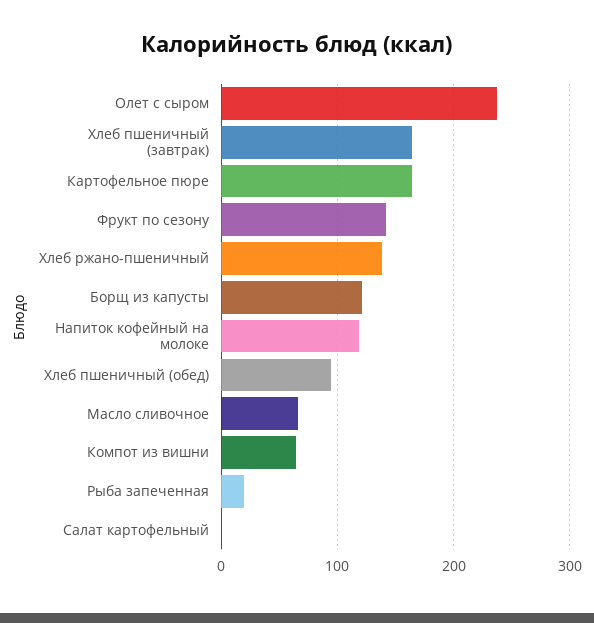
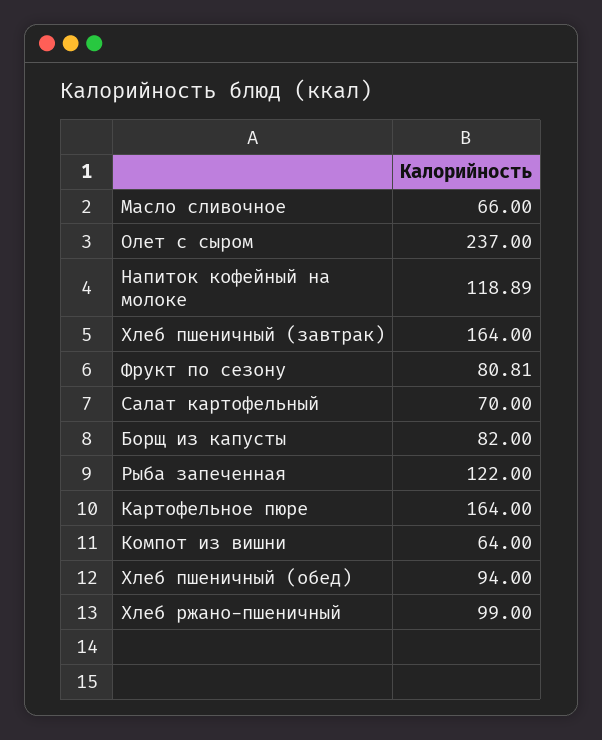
  {
    "Олет с сыром": 237,
    "Хлеб пшеничный (завтрак)": 164,
    "Картофельное пюре": 164,
-   "Фрукт по сезону": 140,
+   "Фрукт по сезону": 80.81,
-   "Хлеб ржано-пшеничный": 140,
+   "Хлеб ржано-пшеничный": 99,
-   "Борщ из капусты": 120,
+   "Борщ из капусты": 82,
    "Напиток кофейный на молоке": 118.89,
    "Хлеб пшеничный (обед)": 94,
    "Масло сливочное": 66,
    "Компот из вишни": 64,
-   "Рыба запеченная": 20,
+   "Рыба запеченная": 122,
-   "Салат картофельный": 0
+   "Салат картофельный": 70
  }

